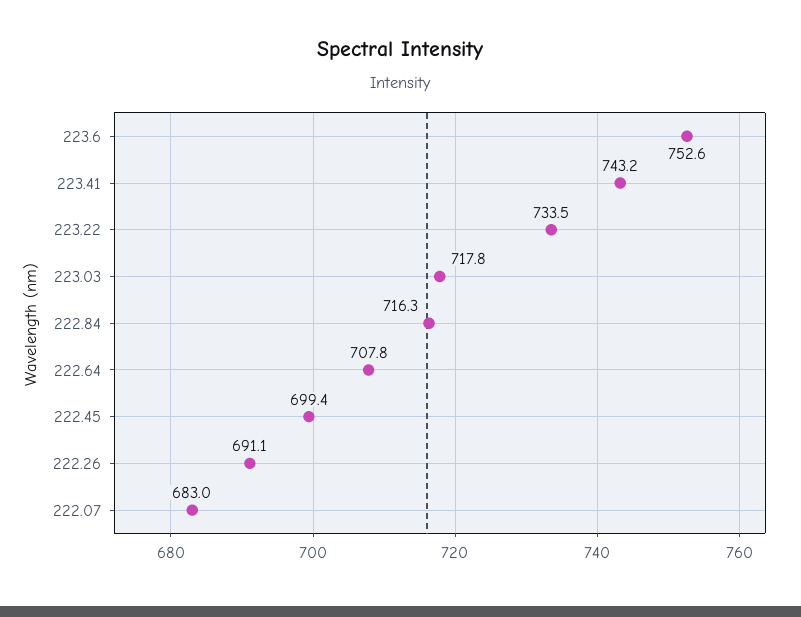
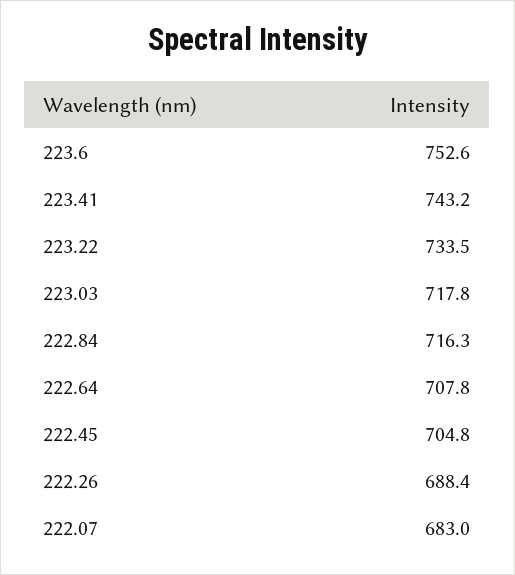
  {
    "223.6": 752.6,
    "223.41": 743.2,
    "223.22": 733.5,
    "223.03": 717.8,
    "222.84": 716.3,
    "222.64": 707.8,
-   "222.45": 699.4,
+   "222.45": 704.8,
-   "222.26": 691.1,
+   "222.26": 688.4,
    "222.07": 683
  }

